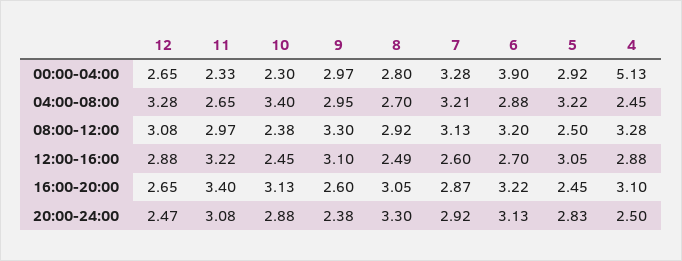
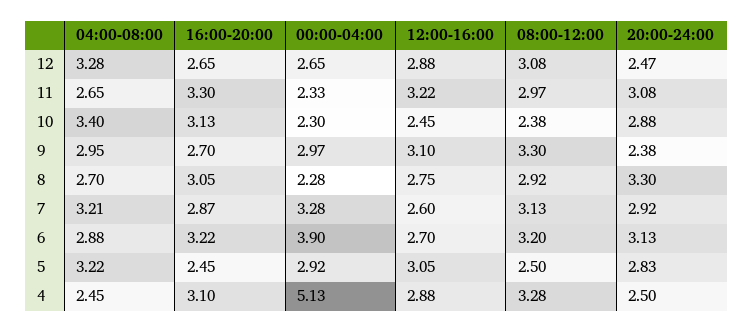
  {
    "12": {
      "00:00-04:00": 2.65,
      "04:00-08:00": 3.28,
      "08:00-12:00": 3.08,
      "12:00-16:00": 2.88,
      "16:00-20:00": 2.65,
      "20:00-24:00": 2.47
    },
    "11": {
      "00:00-04:00": 2.33,
      "04:00-08:00": 2.65,
      "08:00-12:00": 2.97,
      "12:00-16:00": 3.22,
-     "16:00-20:00": 3.4,
+     "16:00-20:00": 3.3,
      "20:00-24:00": 3.08
    },
    "10": {
      "00:00-04:00": 2.3,
      "04:00-08:00": 3.4,
      "08:00-12:00": 2.38,
      "12:00-16:00": 2.45,
      "16:00-20:00": 3.13,
      "20:00-24:00": 2.88
    },
    "9": {
      "00:00-04:00": 2.97,
      "04:00-08:00": 2.95,
      "08:00-12:00": 3.3,
      "12:00-16:00": 3.1,
-     "16:00-20:00": 2.6,
+     "16:00-20:00": 2.7,
      "20:00-24:00": 2.38
    },
    "8": {
-     "00:00-04:00": 2.8,
+     "00:00-04:00": 2.28,
      "04:00-08:00": 2.7,
      "08:00-12:00": 2.92,
-     "12:00-16:00": 2.49,
+     "12:00-16:00": 2.75,
      "16:00-20:00": 3.05,
      "20:00-24:00": 3.3
    },
    "7": {
      "00:00-04:00": 3.28,
      "04:00-08:00": 3.21,
      "08:00-12:00": 3.13,
      "12:00-16:00": 2.6,
      "16:00-20:00": 2.87,
      "20:00-24:00": 2.92
    },
    "6": {
      "00:00-04:00": 3.9,
      "04:00-08:00": 2.88,
      "08:00-12:00": 3.2,
      "12:00-16:00": 2.7,
      "16:00-20:00": 3.22,
      "20:00-24:00": 3.13
    },
    "5": {
      "00:00-04:00": 2.92,
      "04:00-08:00": 3.22,
      "08:00-12:00": 2.5,
      "12:00-16:00": 3.05,
      "16:00-20:00": 2.45,
      "20:00-24:00": 2.83
    },
    "4": {
      "00:00-04:00": 5.13,
      "04:00-08:00": 2.45,
      "08:00-12:00": 3.28,
      "12:00-16:00": 2.88,
      "16:00-20:00": 3.1,
      "20:00-24:00": 2.5
    }
  }

